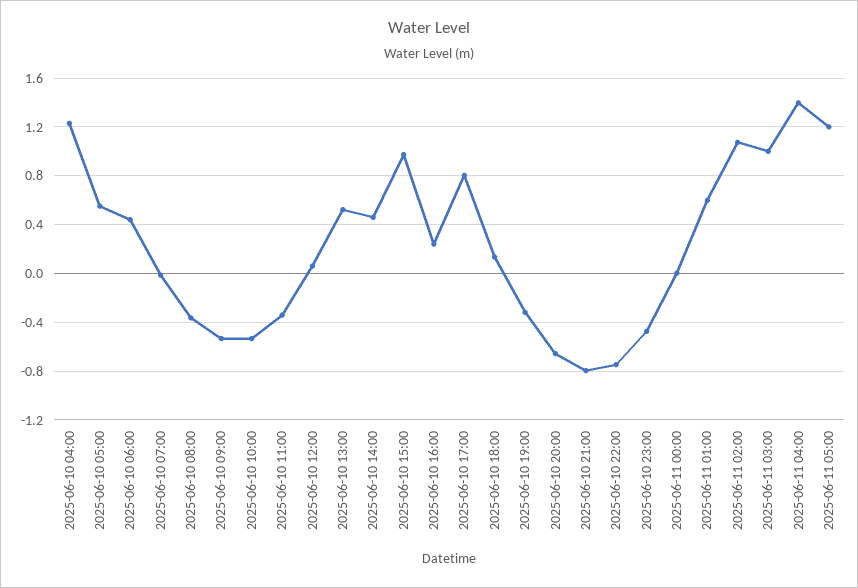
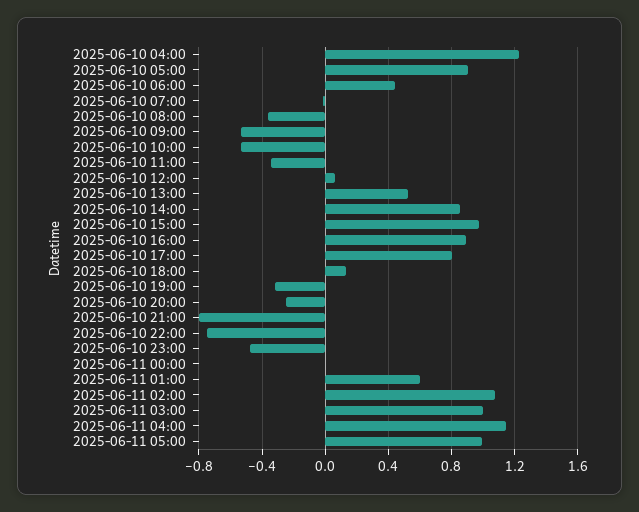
  {
    "2025-06-10 04:00": 1.25,
-   "2025-06-10 05:00": 0.55,
+   "2025-06-10 05:00": 0.9,
    "2025-06-10 06:00": 0.45,
    "2025-06-10 07:00": 0,
    "2025-06-10 08:00": -0.35,
    "2025-06-10 09:00": -0.55,
    "2025-06-10 10:00": -0.55,
    "2025-06-10 11:00": -0.35,
    "2025-06-10 12:00": 0.05,
    "2025-06-10 13:00": 0.5,
-   "2025-06-10 14:00": 0.45,
+   "2025-06-10 14:00": 0.85,
    "2025-06-10 15:00": 0.95,
-   "2025-06-10 16:00": 0.25,
+   "2025-06-10 16:00": 0.9,
    "2025-06-10 17:00": 0.8,
    "2025-06-10 18:00": 0.15,
    "2025-06-10 19:00": -0.3,
-   "2025-06-10 20:00": -0.65,
+   "2025-06-10 20:00": -0.25,
    "2025-06-10 21:00": -0.8,
    "2025-06-10 22:00": -0.75,
    "2025-06-10 23:00": -0.5,
    "2025-06-11 00:00": 0,
    "2025-06-11 01:00": 0.6,
    "2025-06-11 02:00": 1.05,
    "2025-06-11 03:00": 1,
-   "2025-06-11 04:00": 1.4,
+   "2025-06-11 04:00": 1.15,
-   "2025-06-11 05:00": 1.2
+   "2025-06-11 05:00": 1
  }

